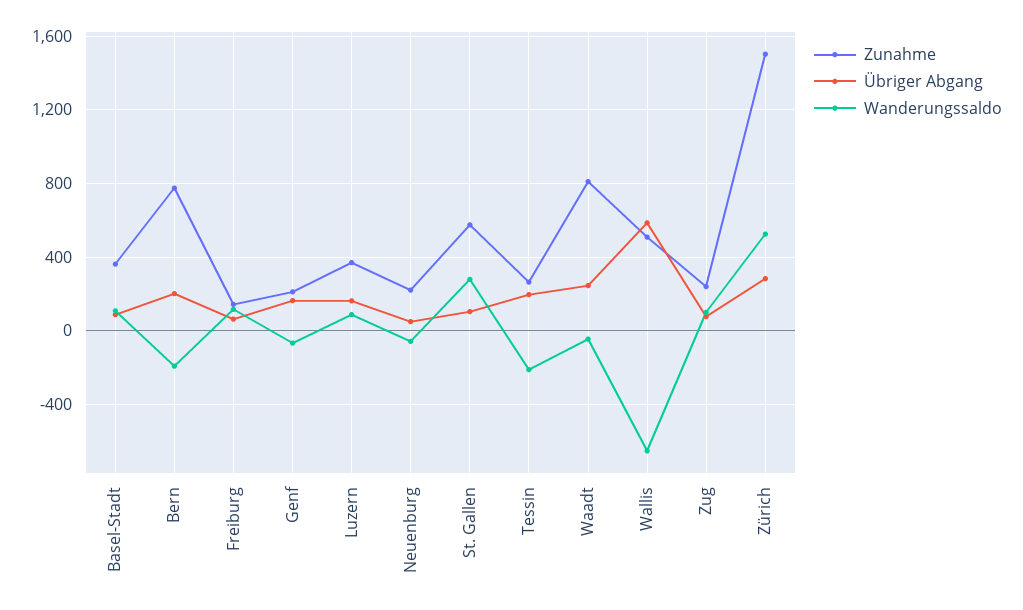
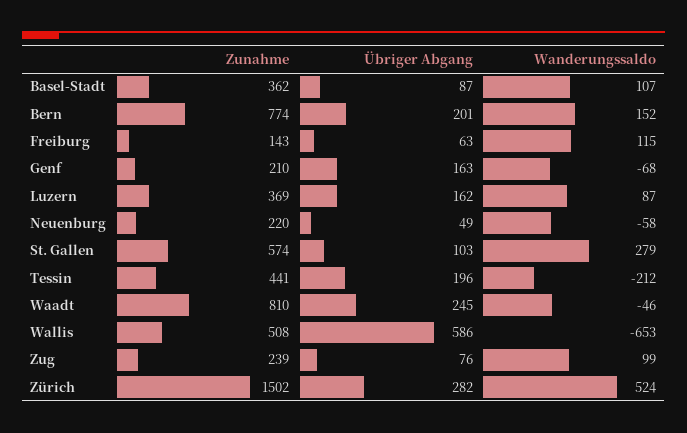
  {
    "Zunahme": {
      "Basel-Stadt": 362,
      "Bern": 774,
      "Freiburg": 143,
      "Genf": 210,
      "Luzern": 369,
      "Neuenburg": 220,
      "St. Gallen": 574,
-     "Tessin": 250,
+     "Tessin": 441,
      "Waadt": 810,
      "Wallis": 508,
      "Zug": 239,
      "Zürich": 1502
    },
    "Übriger Abgang": {
      "Basel-Stadt": 87,
      "Bern": 201,
      "Freiburg": 63,
      "Genf": 163,
      "Luzern": 162,
      "Neuenburg": 49,
      "St. Gallen": 103,
      "Tessin": 196,
      "Waadt": 245,
      "Wallis": 586,
      "Zug": 76,
      "Zürich": 282
    },
    "Wanderungssaldo": {
      "Basel-Stadt": 107,
-     "Bern": -200,
+     "Bern": 152,
      "Freiburg": 115,
      "Genf": -68,
      "Luzern": 87,
      "Neuenburg": -58,
      "St. Gallen": 279,
      "Tessin": -212,
      "Waadt": -46,
      "Wallis": -653,
      "Zug": 99,
      "Zürich": 524
    }
  }

